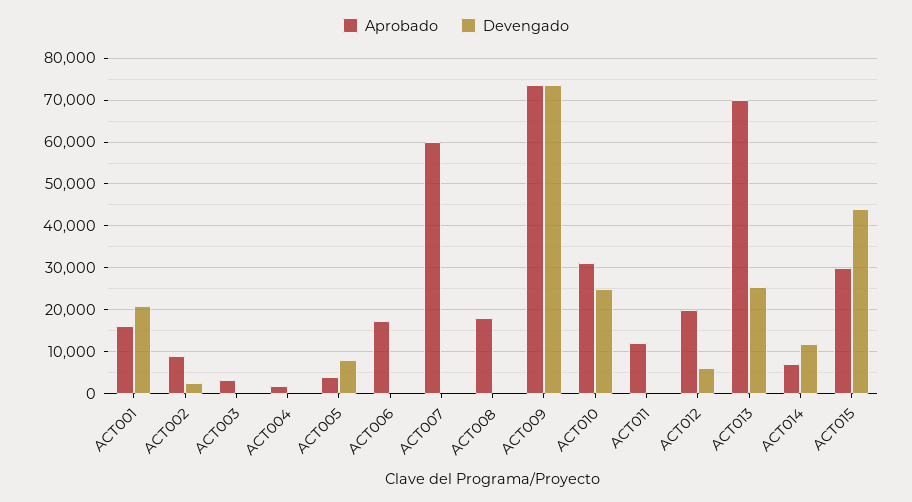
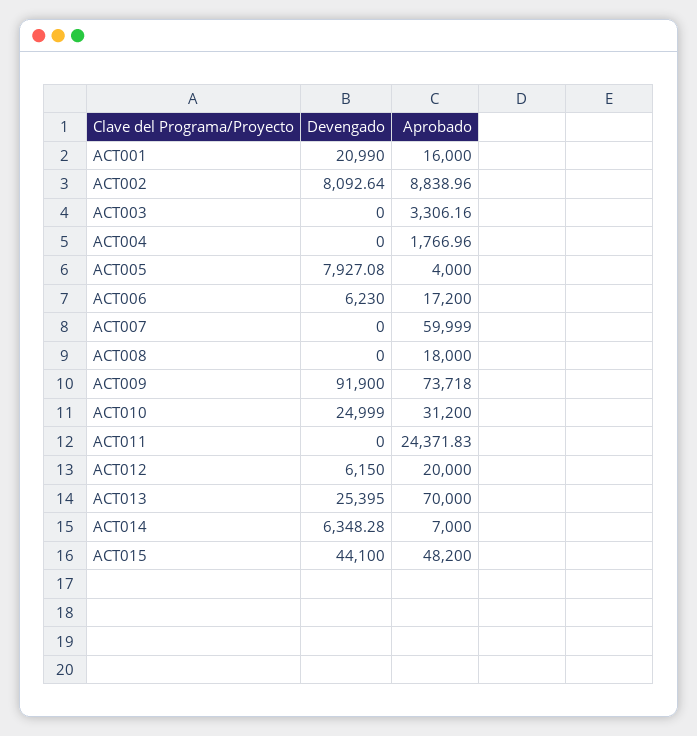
  {
    "Aprobado": {
      "ACT001": 16000,
      "ACT002": 8838.96,
      "ACT003": 3306.16,
      "ACT004": 1766.96,
      "ACT005": 4000,
      "ACT006": 17200,
      "ACT007": 59999,
      "ACT008": 18000,
      "ACT009": 73718,
      "ACT010": 31200,
-     "ACT011": 12000,
+     "ACT011": 24371.83,
      "ACT012": 20000,
      "ACT013": 70000,
      "ACT014": 7000,
-     "ACT015": 30000
+     "ACT015": 48200
    },
    "Devengado": {
      "ACT001": 20990,
-     "ACT002": 2000,
+     "ACT002": 8092.64,
      "ACT003": 0,
      "ACT004": 0,
      "ACT005": 7927.08,
-     "ACT006": 0,
+     "ACT006": 6230,
      "ACT007": 0,
      "ACT008": 0,
-     "ACT009": 74000,
+     "ACT009": 91900,
      "ACT010": 24999,
      "ACT011": 0,
      "ACT012": 6150,
      "ACT013": 25395,
-     "ACT014": 12000,
+     "ACT014": 6348.28,
      "ACT015": 44100
    }
  }

